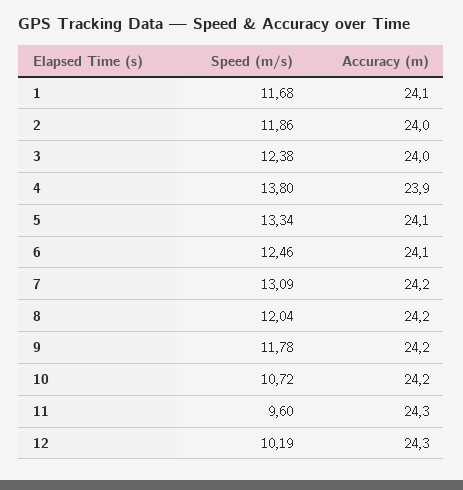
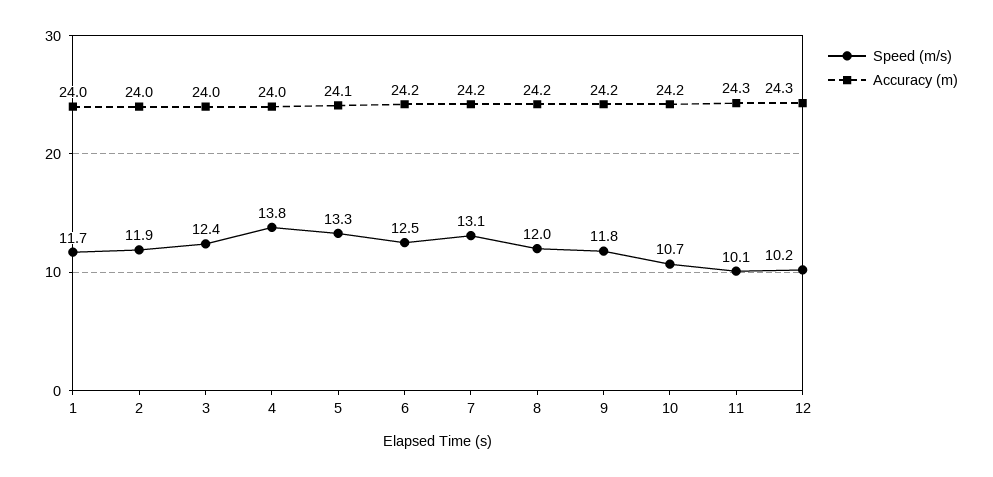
  {
    "Speed (m/s)": {
      "1": 11.68,
      "2": 11.86,
      "3": 12.38,
      "4": 13.8,
      "5": 13.34,
      "6": 12.46,
      "7": 13.09,
      "8": 12.04,
      "9": 11.78,
      "10": 10.72,
-     "11": 9.6,
+     "11": 10.1,
      "12": 10.19
    },
    "Accuracy (m)": {
-     "1": 24.1,
+     "1": 24,
      "2": 24,
      "3": 24,
-     "4": 23.9,
+     "4": 24,
      "5": 24.1,
-     "6": 24.1,
+     "6": 24.2,
      "7": 24.2,
      "8": 24.2,
      "9": 24.2,
      "10": 24.2,
      "11": 24.3,
      "12": 24.3
    }
  }

